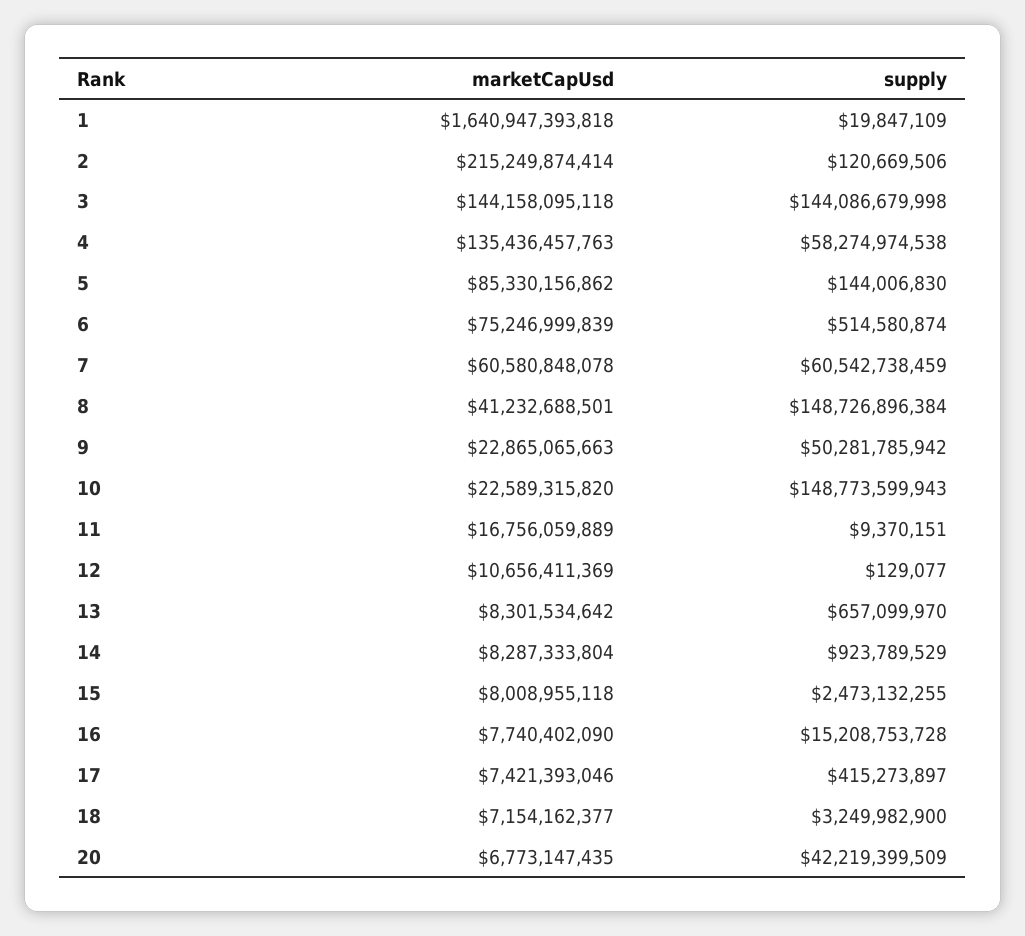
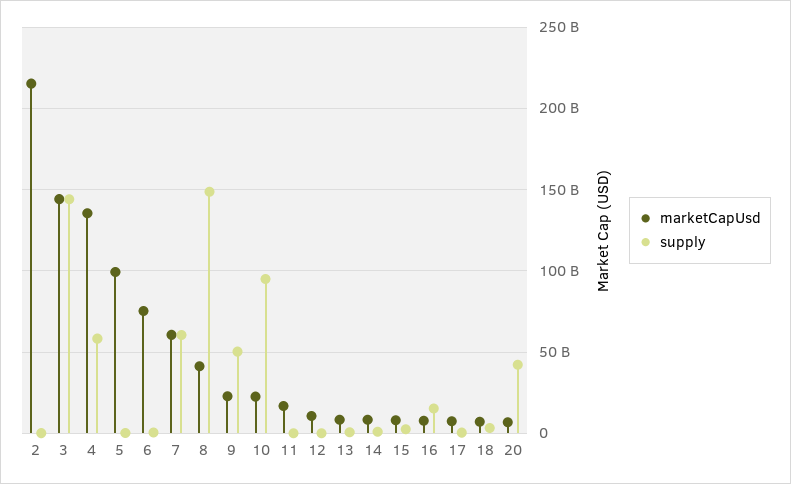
  {
    "marketCapUsd": {
-     "1": 1640947393818,
      "2": 215249874414,
      "3": 144158095118,
      "4": 135436457763,
-     "5": 85330156862,
+     "5": 100000000000,
      "6": 75246999839,
      "7": 60580848078,
      "8": 41232688501,
      "9": 22865065663,
      "10": 22589315820,
      "11": 16756059889,
      "12": 10656411369,
      "13": 8301534642,
      "14": 8287333804,
      "15": 8008955118,
      "16": 7740402090,
      "17": 7421393046,
      "18": 7154162377,
      "20": 6773147435
    },
    "supply": {
-     "1": 19847109,
      "2": 120669506,
      "3": 144086679998,
      "4": 58274974538,
      "5": 144006830,
      "6": 514580874,
      "7": 60542738459,
      "8": 148726896384,
      "9": 50281785942,
-     "10": 148773599943,
+     "10": 95000000000,
      "11": 9370151,
      "12": 129077,
      "13": 657099970,
      "14": 923789529,
      "15": 2473132255,
      "16": 15208753728,
      "17": 415273897,
      "18": 3249982900,
      "20": 42219399509
    }
  }

